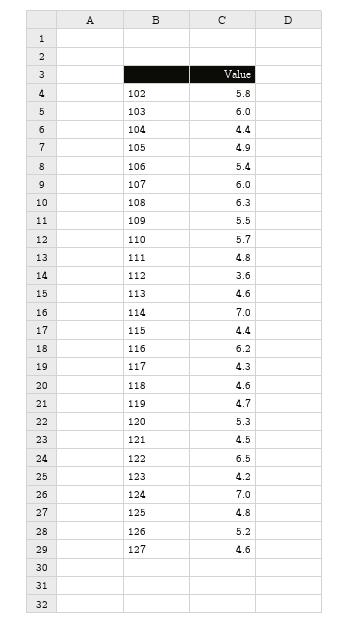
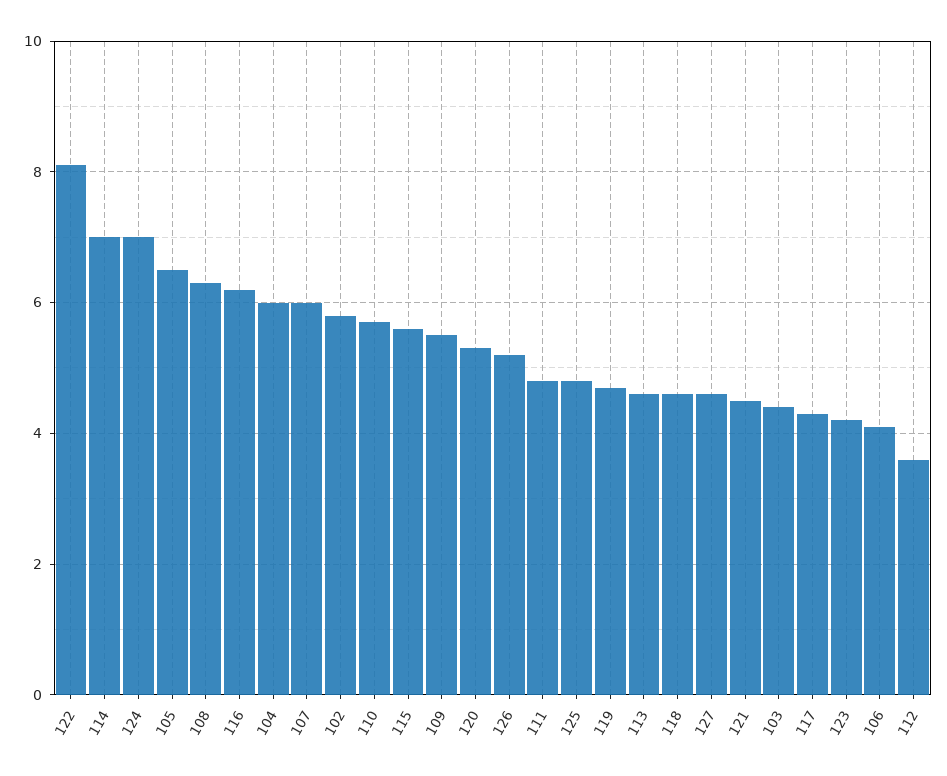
  {
    "102": 5.8,
-   "103": 6,
+   "103": 4.5,
-   "104": 4.4,
+   "104": 6,
-   "105": 4.9,
+   "105": 6.5,
-   "106": 5.4,
+   "106": 4,
    "107": 6,
    "108": 6.3,
    "109": 5.5,
    "110": 5.7,
    "111": 4.8,
    "112": 3.6,
    "113": 4.6,
    "114": 7,
-   "115": 4.4,
+   "115": 5.5,
    "116": 6.2,
    "117": 4.3,
    "118": 4.6,
    "119": 4.7,
    "120": 5.3,
    "121": 4.5,
-   "122": 6.5,
+   "122": 8,
    "123": 4.2,
    "124": 7,
    "125": 4.8,
    "126": 5.2,
    "127": 4.6
  }

